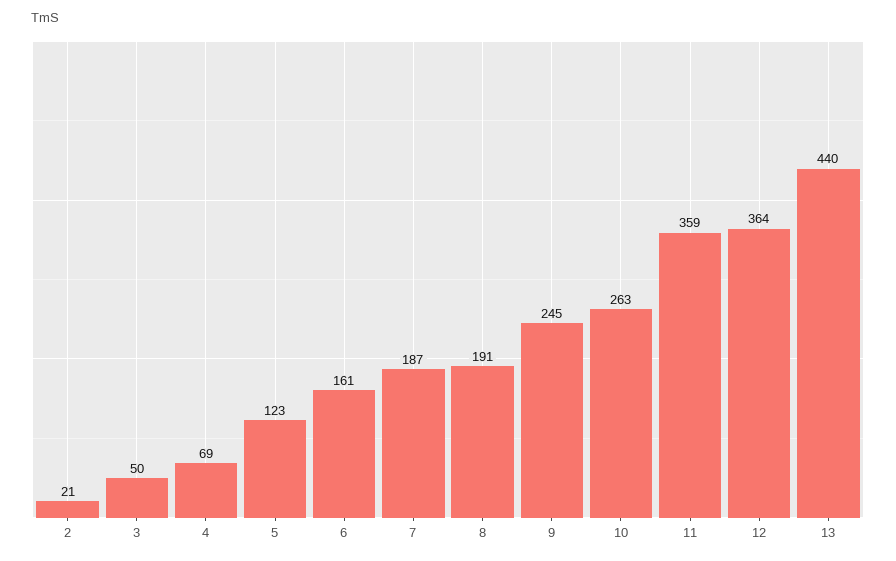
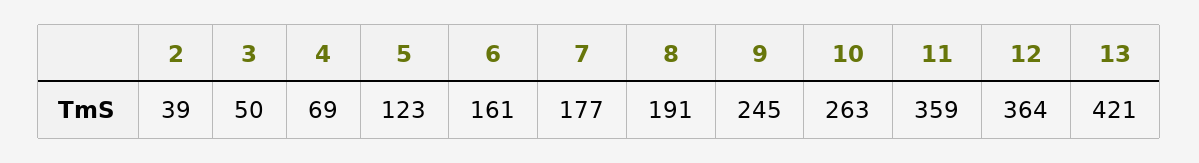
  {
-   "2": 21,
+   "2": 39,
    "3": 50,
    "4": 69,
    "5": 123,
    "6": 161,
-   "7": 187,
+   "7": 177,
    "8": 191,
    "9": 245,
    "10": 263,
    "11": 359,
    "12": 364,
-   "13": 440
+   "13": 421
  }

